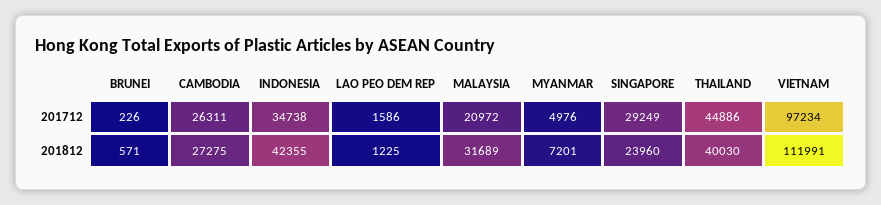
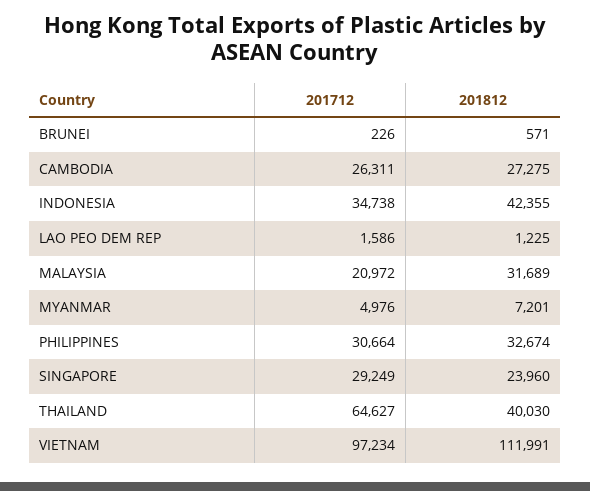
  {
    "BRUNEI": {
      "201712": 226,
      "201812": 571
    },
    "CAMBODIA": {
      "201712": 26311,
      "201812": 27275
    },
    "INDONESIA": {
      "201712": 34738,
      "201812": 42355
    },
    "LAO PEO DEM REP": {
      "201712": 1586,
      "201812": 1225
    },
    "MALAYSIA": {
      "201712": 20972,
      "201812": 31689
    },
    "MYANMAR": {
      "201712": 4976,
      "201812": 7201
    },
    "SINGAPORE": {
      "201712": 29249,
      "201812": 23960
    },
    "THAILAND": {
-     "201712": 44886,
+     "201712": 64627,
      "201812": 40030
    },
    "VIETNAM": {
      "201712": 97234,
      "201812": 111991
-   }
+   },
+   "PHILIPPINES": {
+     "201712": 30664,
+     "201812": 32674
+   }
  }

